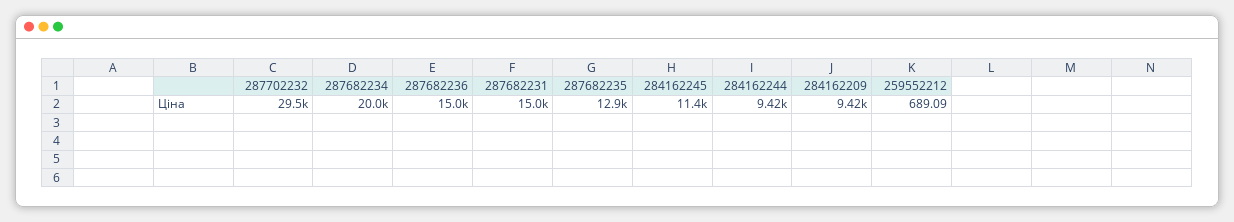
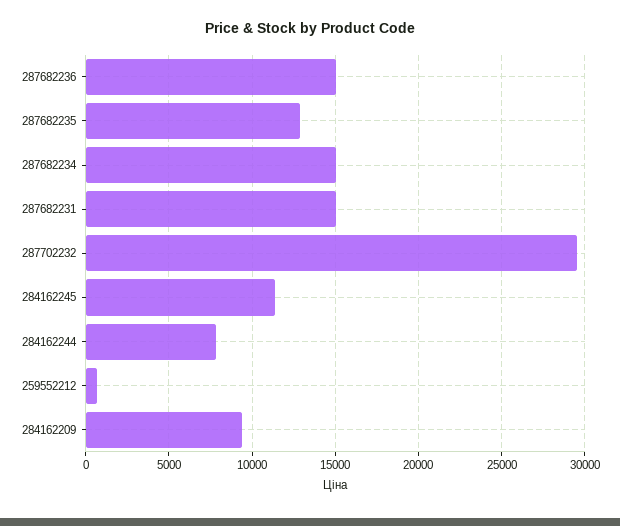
  {
    "287702232": 29500,
-   "287682234": 20000,
+   "287682234": 15000,
    "287682236": 15000,
    "287682231": 15000,
    "287682235": 12900,
    "284162245": 11400,
-   "284162244": 9420,
+   "284162244": 8000,
    "284162209": 9420,
    "259552212": 689.09
  }

